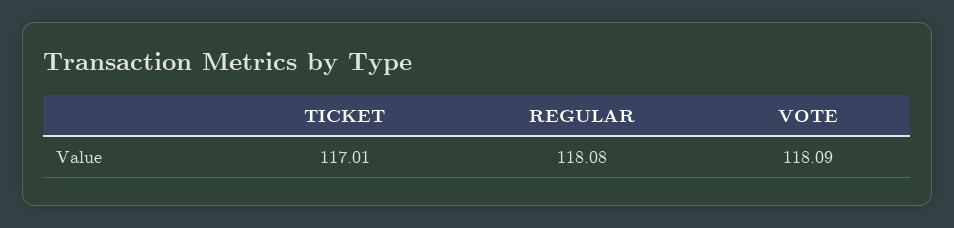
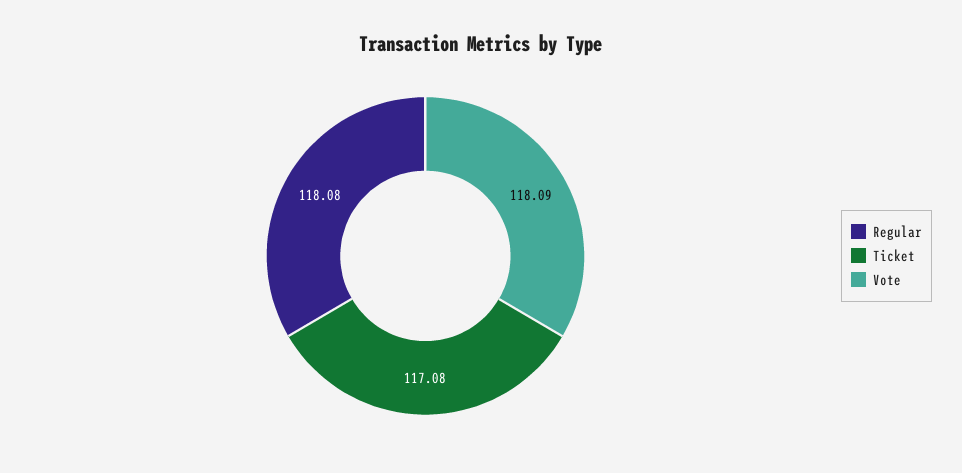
  {
-   "TICKET": 117.01,
+   "TICKET": 117.08,
    "REGULAR": 118.08,
    "VOTE": 118.09
  }

